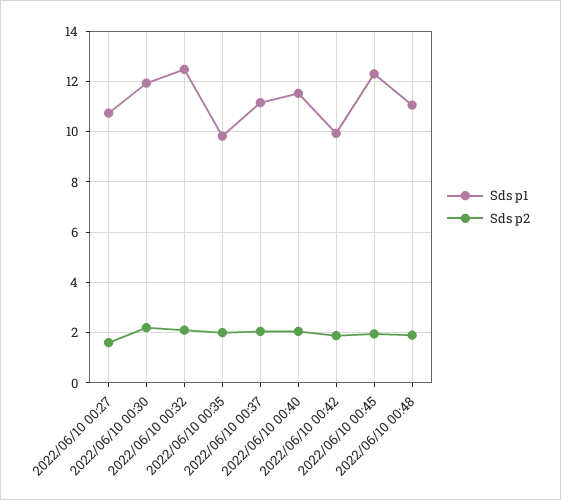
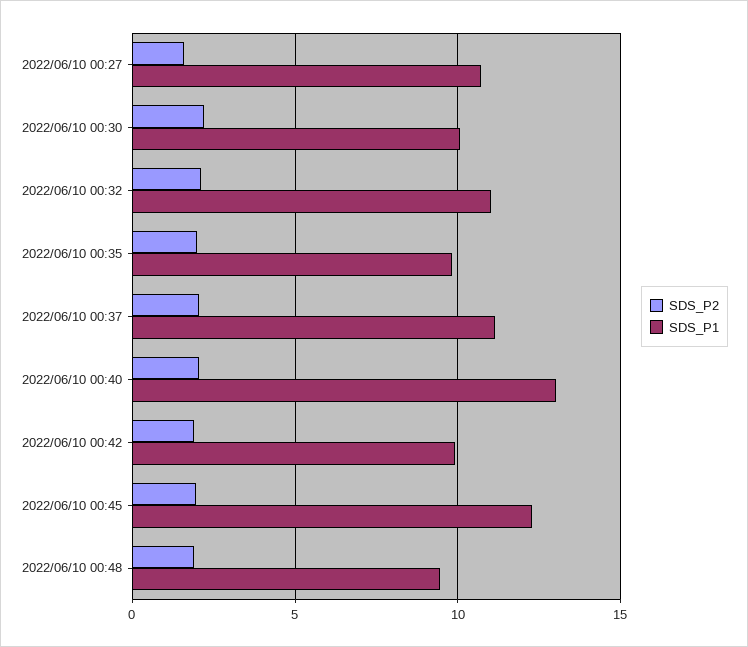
  {
    "Sds p1": {
      "2022/06/10 00:27": 10.75,
-     "2022/06/10 00:30": 12,
+     "2022/06/10 00:30": 10,
-     "2022/06/10 00:32": 12.5,
+     "2022/06/10 00:32": 11,
      "2022/06/10 00:35": 9.75,
      "2022/06/10 00:37": 11.25,
-     "2022/06/10 00:40": 11.5,
+     "2022/06/10 00:40": 13,
      "2022/06/10 00:42": 10,
      "2022/06/10 00:45": 12.25,
-     "2022/06/10 00:48": 11
+     "2022/06/10 00:48": 9.5
    },
    "Sds p2": {
      "2022/06/10 00:27": 1.5,
      "2022/06/10 00:30": 2.25,
      "2022/06/10 00:32": 2,
      "2022/06/10 00:35": 2,
      "2022/06/10 00:37": 2,
      "2022/06/10 00:40": 2,
      "2022/06/10 00:42": 2,
      "2022/06/10 00:45": 2,
      "2022/06/10 00:48": 2
    }
  }

